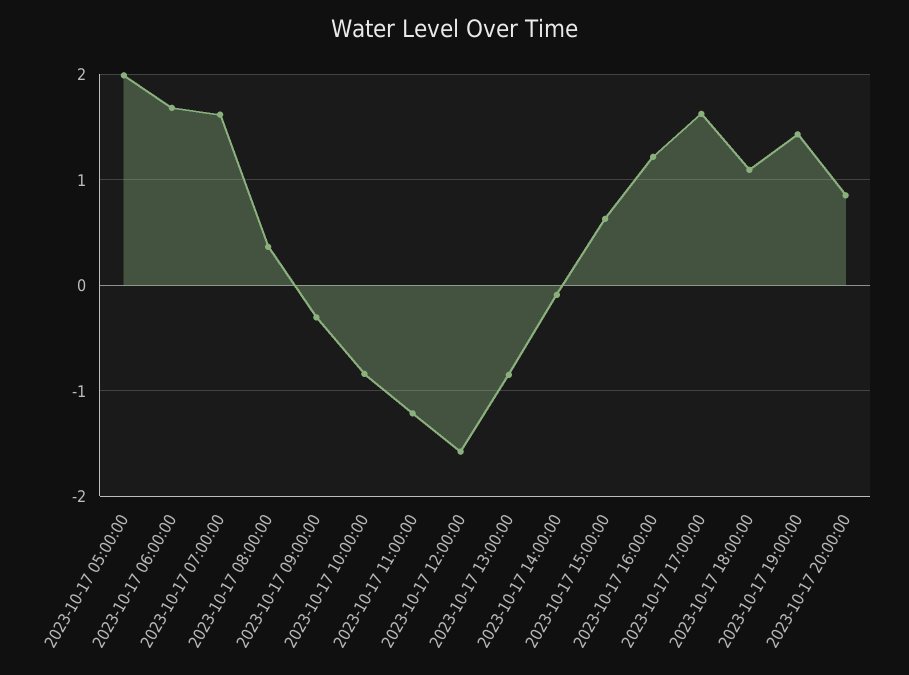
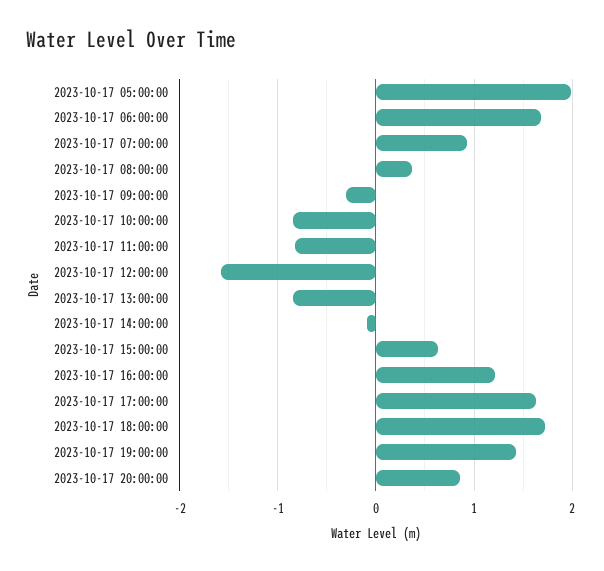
  {
    "2023-10-17 05:00:00": 2,
    "2023-10-17 06:00:00": 1.7,
-   "2023-10-17 07:00:00": 1.6,
+   "2023-10-17 07:00:00": 0.9,
    "2023-10-17 08:00:00": 0.4,
    "2023-10-17 09:00:00": -0.3,
    "2023-10-17 10:00:00": -0.8,
-   "2023-10-17 11:00:00": -1.2,
+   "2023-10-17 11:00:00": -0.8,
    "2023-10-17 12:00:00": -1.6,
    "2023-10-17 13:00:00": -0.9,
    "2023-10-17 14:00:00": -0.1,
    "2023-10-17 15:00:00": 0.6,
    "2023-10-17 16:00:00": 1.2,
    "2023-10-17 17:00:00": 1.6,
-   "2023-10-17 18:00:00": 1.1,
+   "2023-10-17 18:00:00": 1.7,
    "2023-10-17 19:00:00": 1.4,
    "2023-10-17 20:00:00": 0.9
  }

